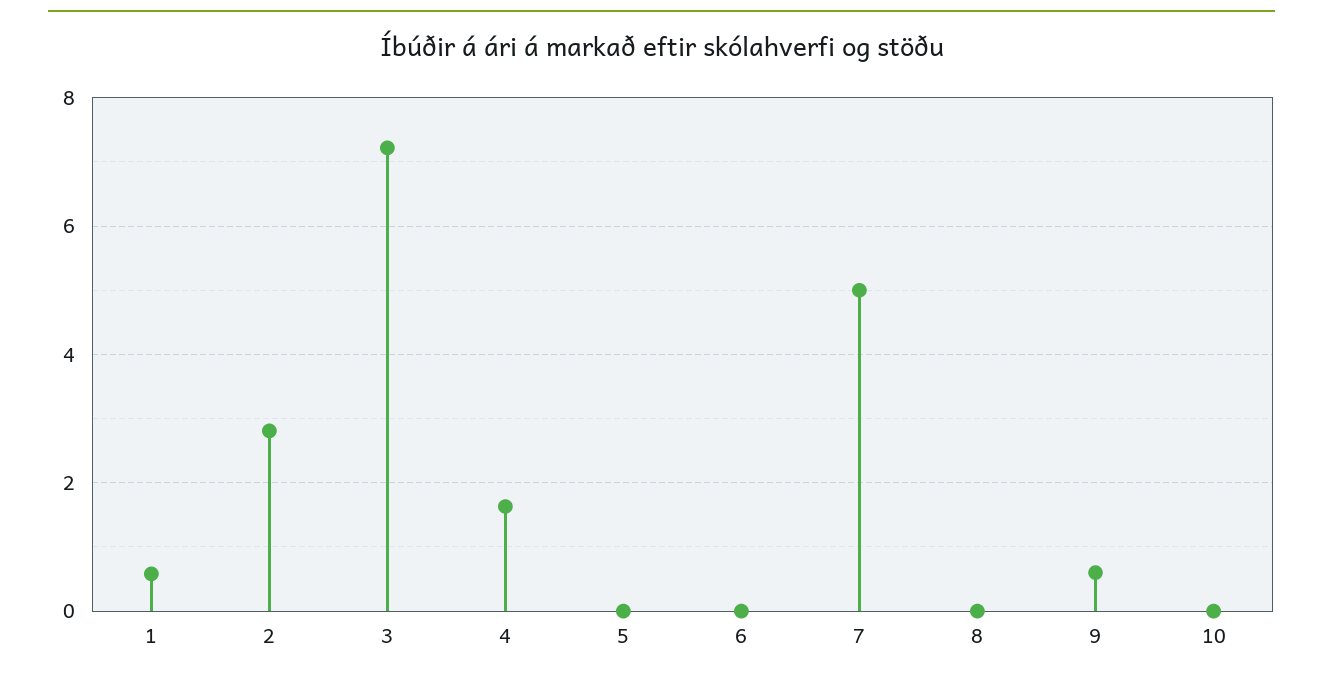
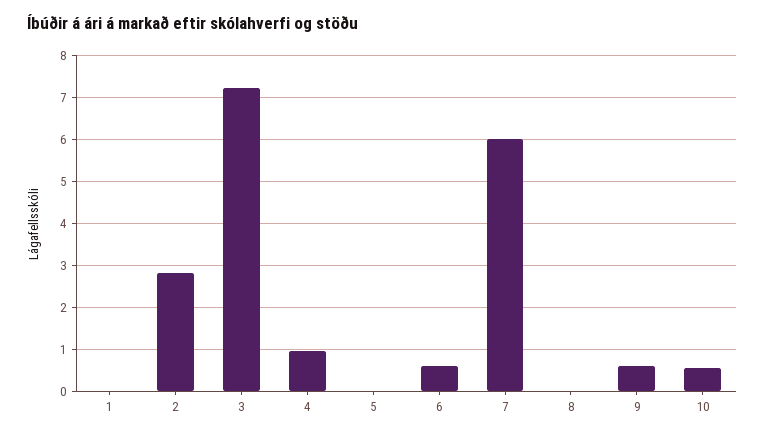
  {
-   "1": 0.6,
+   "1": 0,
    "2": 2.8,
    "3": 7.2,
-   "4": 1.6,
+   "4": 1,
    "5": 0,
-   "6": 0,
+   "6": 0.6,
-   "7": 5,
+   "7": 6,
    "8": 0,
    "9": 0.6,
-   "10": 0
+   "10": 0.6
  }

